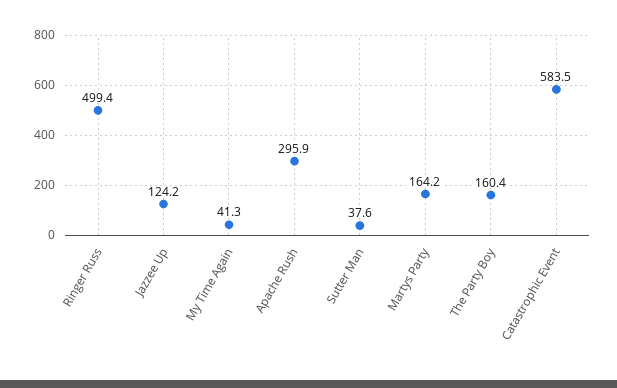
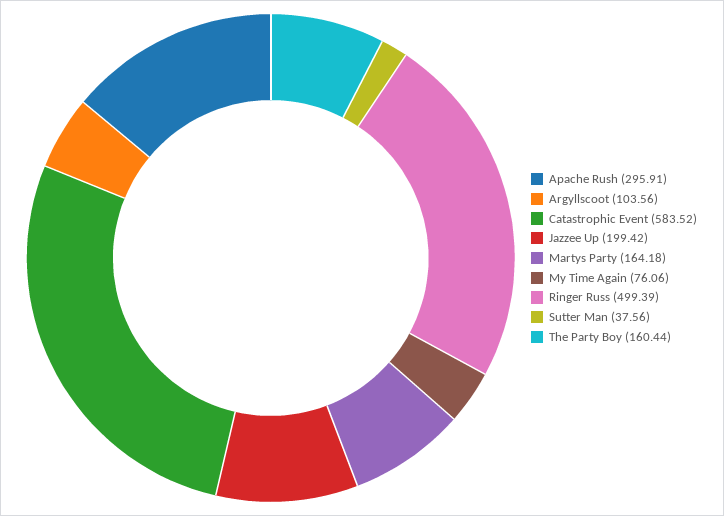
  {
    "Ringer Russ": 499.39,
-   "Jazzee Up": 124.2,
+   "Jazzee Up": 199.42,
-   "My Time Again": 41.3,
+   "My Time Again": 76.06,
    "Apache Rush": 295.91,
    "Sutter Man": 37.56,
    "Martys Party": 164.18,
    "The Party Boy": 160.44,
-   "Catastrophic Event": 583.52
+   "Catastrophic Event": 583.52,
+   "Argyllscoot": 103.56
  }

